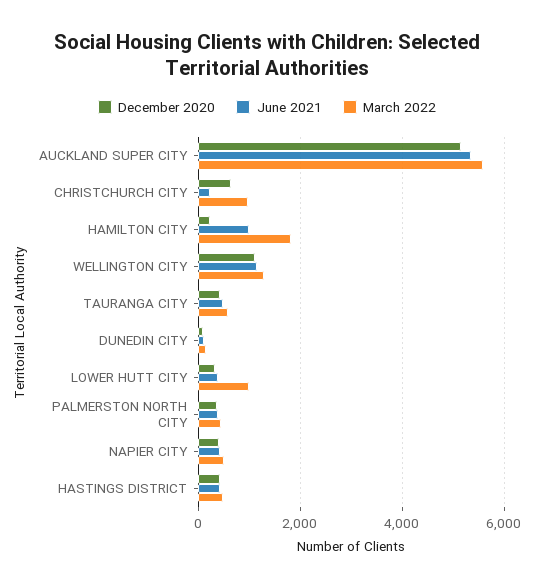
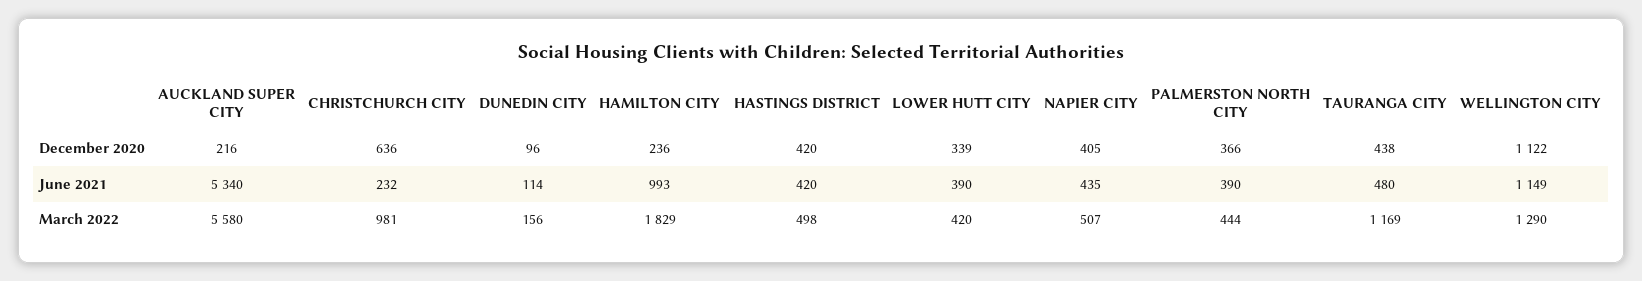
  {
    "December 2020": {
-     "AUCKLAND SUPER CITY": 5200,
+     "AUCKLAND SUPER CITY": 216,
      "CHRISTCHURCH CITY": 636,
      "HAMILTON CITY": 236,
      "WELLINGTON CITY": 1122,
      "TAURANGA CITY": 438,
      "DUNEDIN CITY": 96,
      "LOWER HUTT CITY": 339,
      "PALMERSTON NORTH CITY": 366,
      "NAPIER CITY": 405,
      "HASTINGS DISTRICT": 420
    },
    "June 2021": {
      "AUCKLAND SUPER CITY": 5340,
      "CHRISTCHURCH CITY": 232,
      "HAMILTON CITY": 993,
      "WELLINGTON CITY": 1149,
      "TAURANGA CITY": 480,
      "DUNEDIN CITY": 114,
      "LOWER HUTT CITY": 390,
      "PALMERSTON NORTH CITY": 390,
      "NAPIER CITY": 435,
      "HASTINGS DISTRICT": 420
    },
    "March 2022": {
      "AUCKLAND SUPER CITY": 5580,
      "CHRISTCHURCH CITY": 981,
      "HAMILTON CITY": 1829,
      "WELLINGTON CITY": 1290,
-     "TAURANGA CITY": 600,
+     "TAURANGA CITY": 1169,
      "DUNEDIN CITY": 156,
-     "LOWER HUTT CITY": 1000,
+     "LOWER HUTT CITY": 420,
      "PALMERSTON NORTH CITY": 444,
      "NAPIER CITY": 507,
      "HASTINGS DISTRICT": 498
    }
  }

